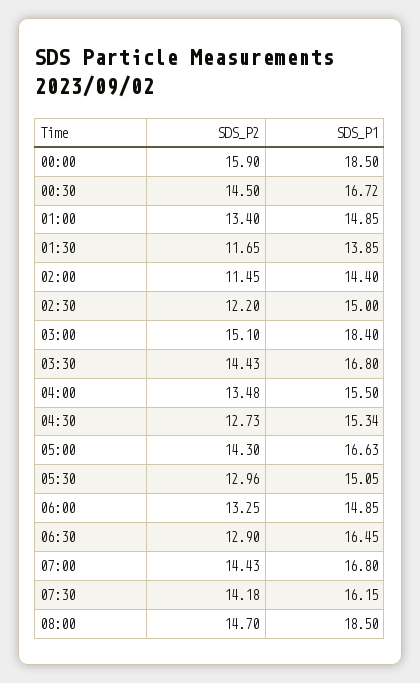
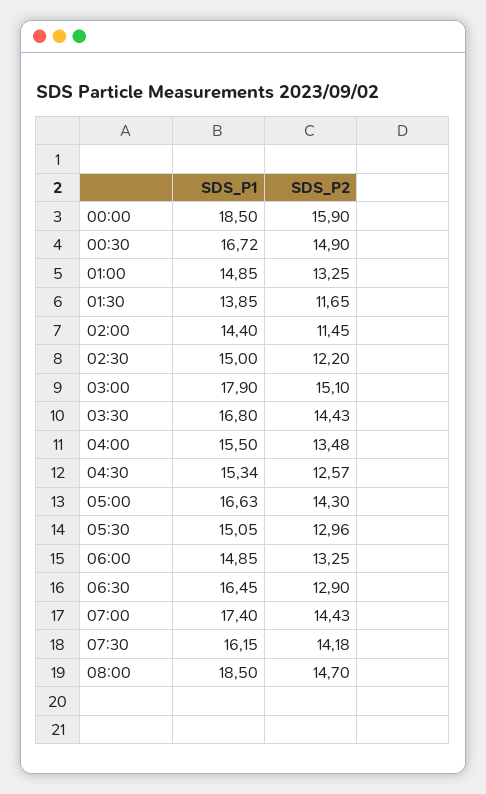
  {
    "SDS_P2": {
      "00:00": 15.9,
-     "00:30": 14.5,
+     "00:30": 14.9,
-     "01:00": 13.4,
+     "01:00": 13.25,
      "01:30": 11.65,
      "02:00": 11.45,
      "02:30": 12.2,
      "03:00": 15.1,
      "03:30": 14.43,
      "04:00": 13.48,
-     "04:30": 12.73,
+     "04:30": 12.57,
      "05:00": 14.3,
      "05:30": 12.96,
      "06:00": 13.25,
      "06:30": 12.9,
      "07:00": 14.43,
      "07:30": 14.18,
      "08:00": 14.7
    },
    "SDS_P1": {
      "00:00": 18.5,
      "00:30": 16.72,
      "01:00": 14.85,
      "01:30": 13.85,
      "02:00": 14.4,
      "02:30": 15,
-     "03:00": 18.4,
+     "03:00": 17.9,
      "03:30": 16.8,
      "04:00": 15.5,
      "04:30": 15.34,
      "05:00": 16.63,
      "05:30": 15.05,
      "06:00": 14.85,
      "06:30": 16.45,
-     "07:00": 16.8,
+     "07:00": 17.4,
      "07:30": 16.15,
      "08:00": 18.5
    }
  }

